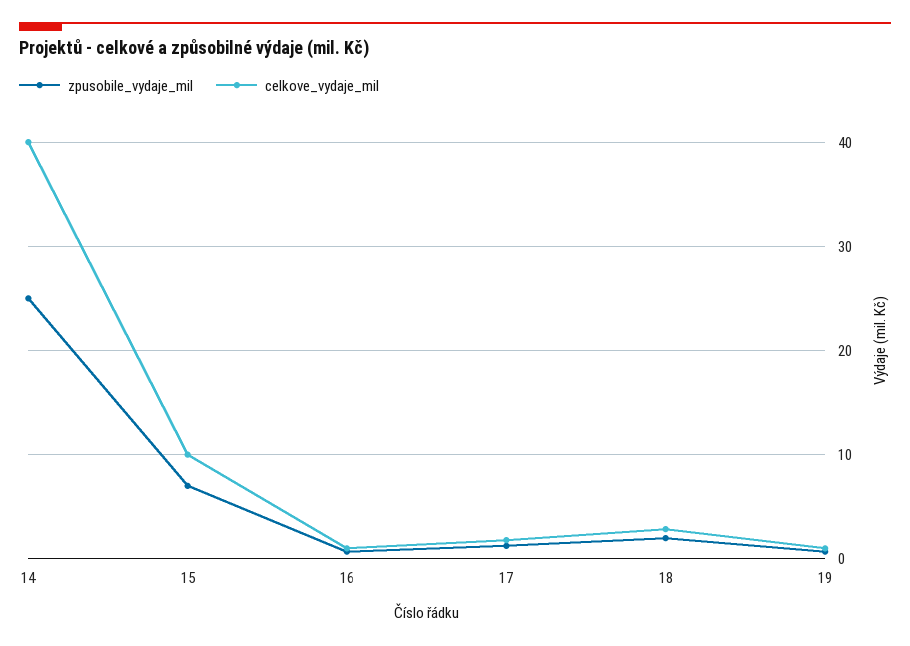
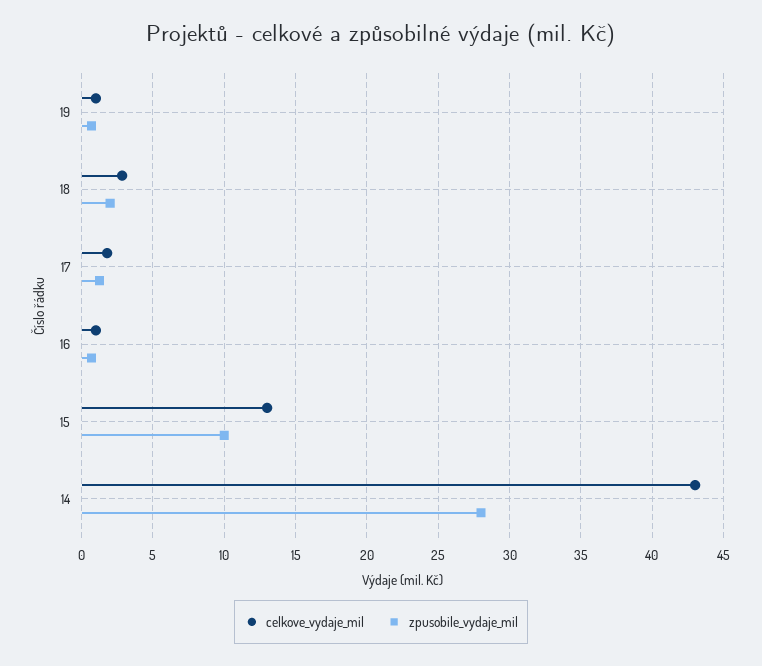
  {
    "zpusobile_vydaje_mil": {
-     "14": 25,
+     "14": 28,
-     "15": 7,
+     "15": 10,
      "16": 0.5,
      "17": 1.5,
      "18": 2,
      "19": 0.5
    },
    "celkove_vydaje_mil": {
-     "14": 40,
+     "14": 43,
-     "15": 10,
+     "15": 13,
      "16": 1,
      "17": 2,
      "18": 3,
      "19": 1
    }
  }

